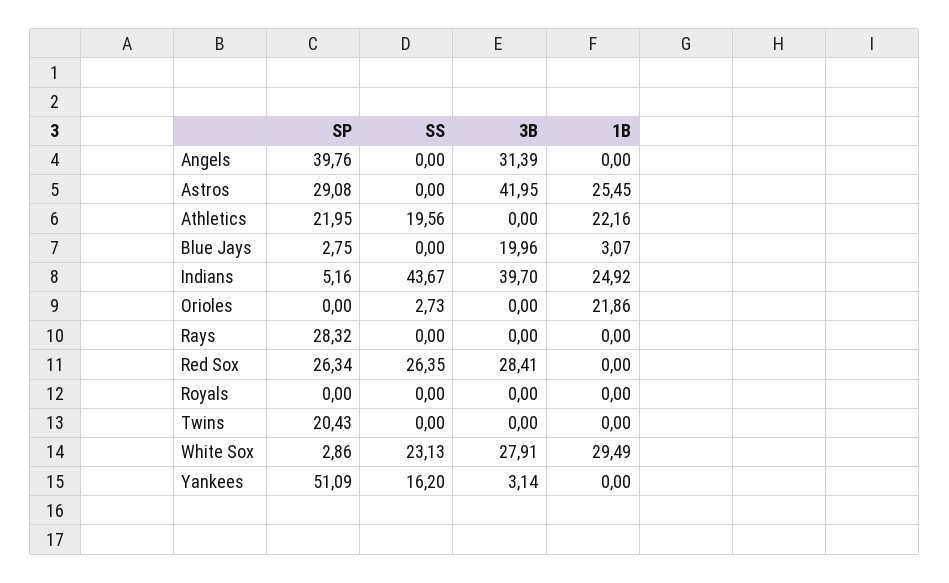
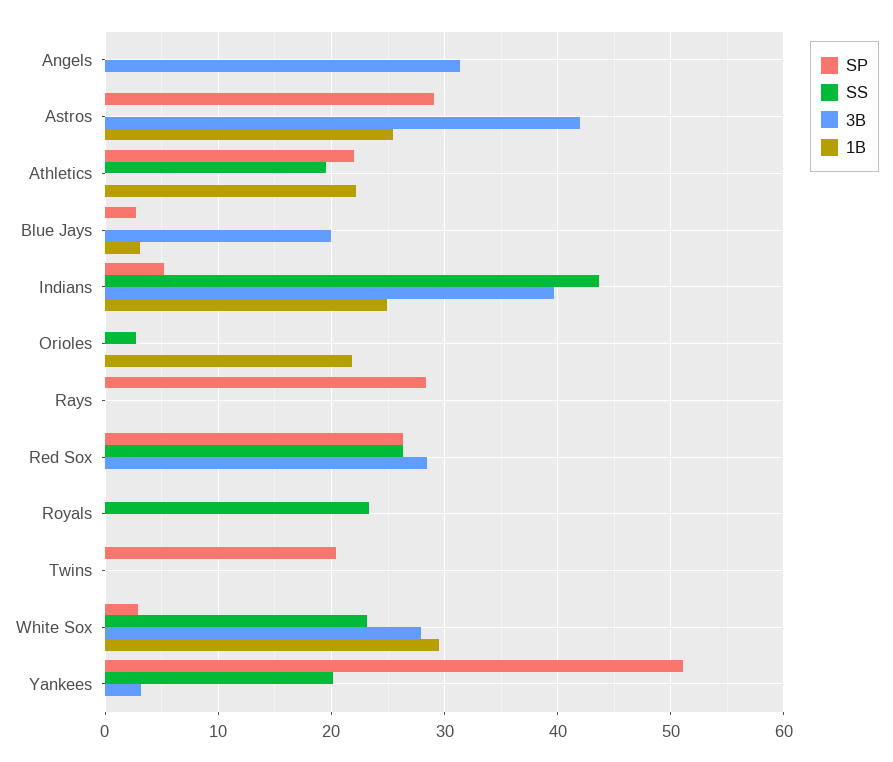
  {
    "SP": {
-     "Angels": 39.76,
+     "Angels": 0,
      "Astros": 29.08,
      "Athletics": 21.95,
      "Blue Jays": 2.75,
      "Indians": 5.16,
      "Orioles": 0,
      "Rays": 28.32,
      "Red Sox": 26.34,
      "Royals": 0,
      "Twins": 20.43,
      "White Sox": 2.86,
      "Yankees": 51.09
    },
    "SS": {
      "Angels": 0,
      "Astros": 0,
      "Athletics": 19.56,
      "Blue Jays": 0,
      "Indians": 43.67,
      "Orioles": 2.73,
      "Rays": 0,
      "Red Sox": 26.35,
-     "Royals": 0,
+     "Royals": 23,
      "Twins": 0,
      "White Sox": 23.13,
-     "Yankees": 16.2
+     "Yankees": 20
    },
    "3B": {
      "Angels": 31.39,
      "Astros": 41.95,
      "Athletics": 0,
      "Blue Jays": 19.96,
      "Indians": 39.7,
      "Orioles": 0,
      "Rays": 0,
      "Red Sox": 28.41,
      "Royals": 0,
      "Twins": 0,
      "White Sox": 27.91,
      "Yankees": 3.14
    },
    "1B": {
      "Angels": 0,
      "Astros": 25.45,
      "Athletics": 22.16,
      "Blue Jays": 3.07,
      "Indians": 24.92,
      "Orioles": 21.86,
      "Rays": 0,
      "Red Sox": 0,
      "Royals": 0,
      "Twins": 0,
      "White Sox": 29.49,
      "Yankees": 0
    }
  }

